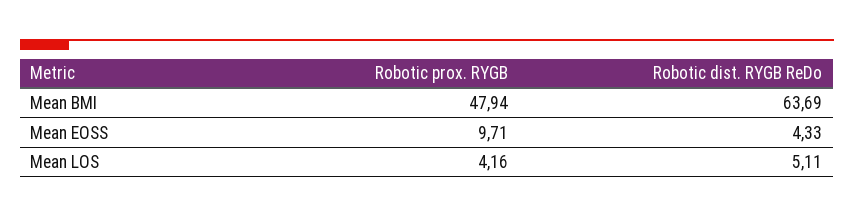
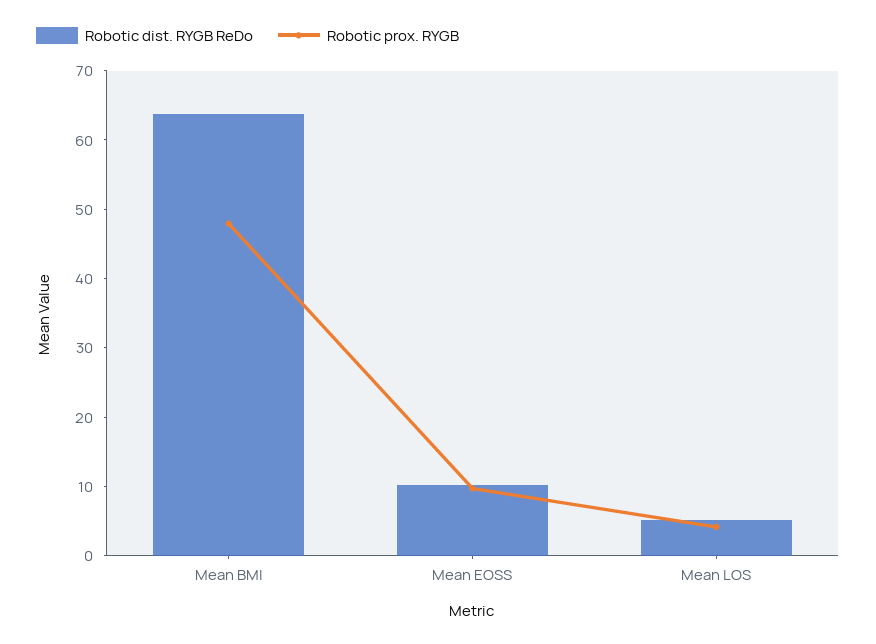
  {
    "Robotic prox. RYGB": {
      "Mean BMI": 47.94,
      "Mean EOSS": 9.71,
      "Mean LOS": 4.16
    },
    "Robotic dist. RYGB ReDo": {
      "Mean BMI": 63.69,
-     "Mean EOSS": 4.33,
+     "Mean EOSS": 10,
      "Mean LOS": 5.11
    }
  }

